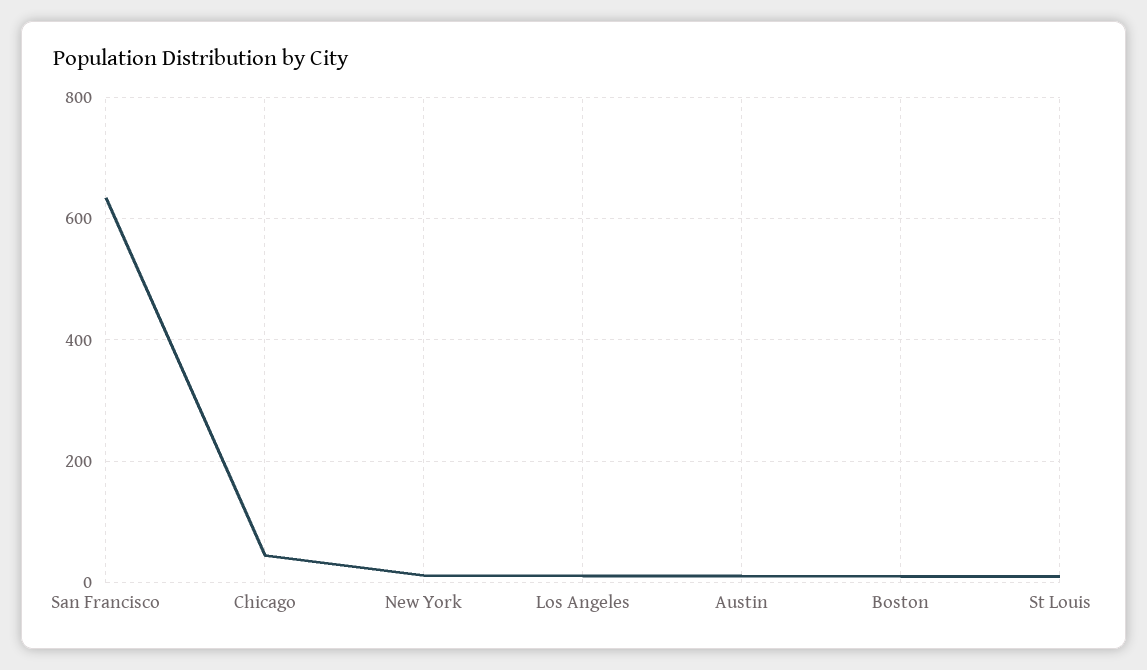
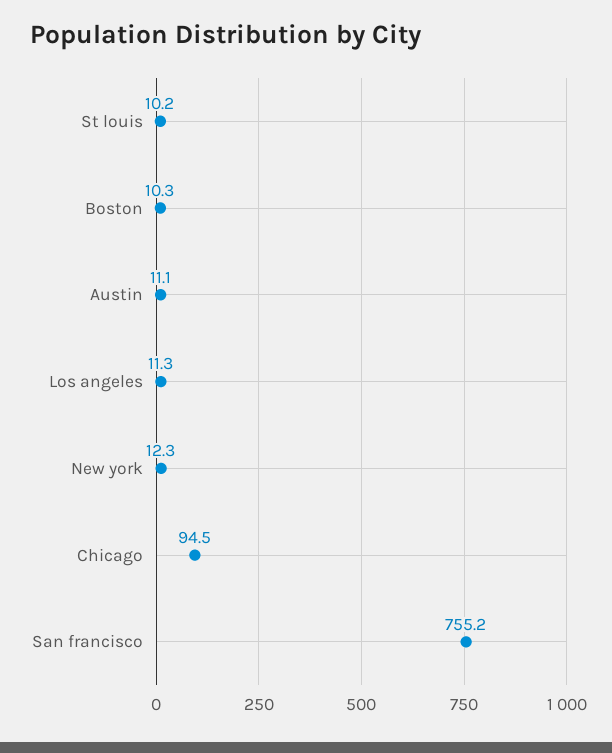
  {
-   "San Francisco": 640,
+   "San Francisco": 755.2,
-   "Chicago": 40,
+   "Chicago": 94.5,
    "New York": 12.3,
    "Los Angeles": 11.3,
    "Austin": 11.1,
    "Boston": 10.3,
    "St Louis": 10.2
  }

